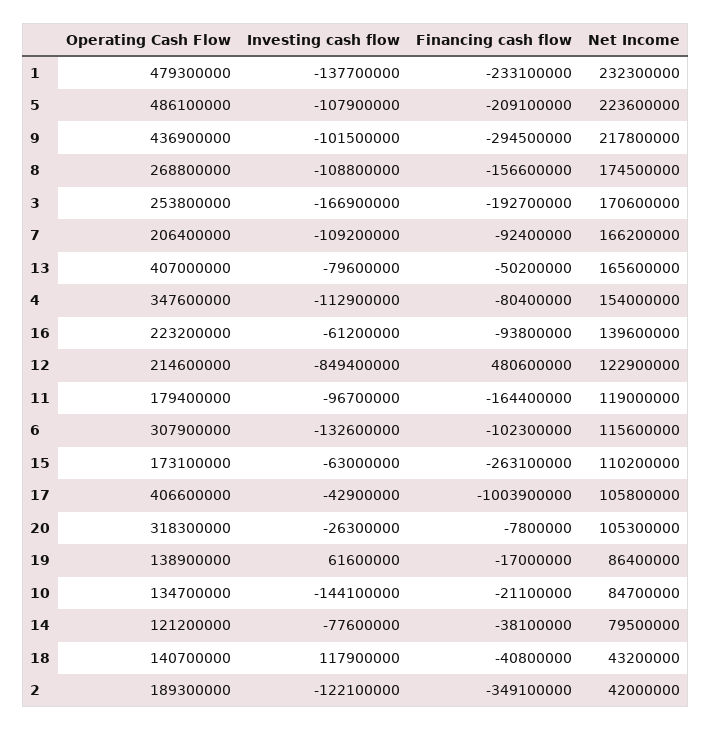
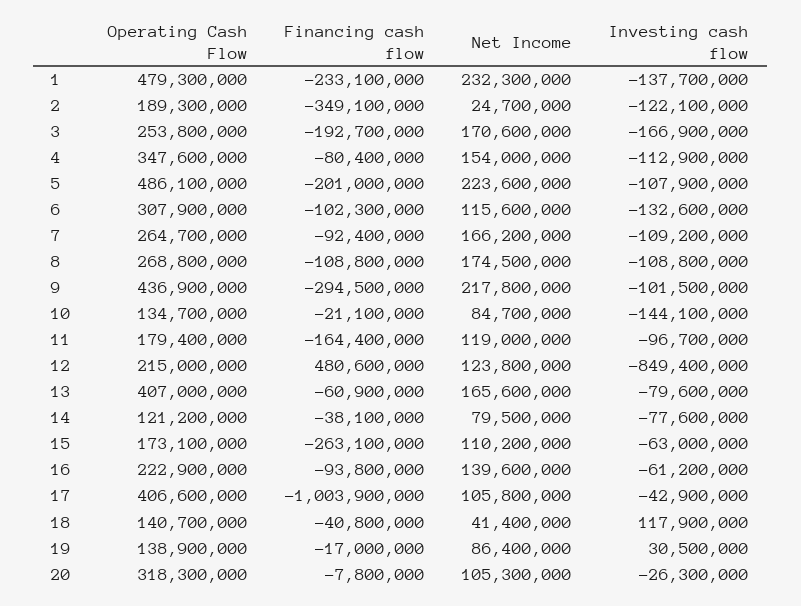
  {
    "Operating Cash Flow": {
      "1": 479300000,
      "5": 486100000,
      "9": 436900000,
      "8": 268800000,
      "3": 253800000,
-     "7": 206400000,
+     "7": 264700000,
      "13": 407000000,
      "4": 347600000,
-     "16": 223200000,
+     "16": 222900000,
-     "12": 214600000,
+     "12": 215000000,
      "11": 179400000,
      "6": 307900000,
      "15": 173100000,
      "17": 406600000,
      "20": 318300000,
      "19": 138900000,
      "10": 134700000,
      "14": 121200000,
      "18": 140700000,
      "2": 189300000
    },
    "Investing cash flow": {
      "1": -137700000,
      "5": -107900000,
      "9": -101500000,
      "8": -108800000,
      "3": -166900000,
      "7": -109200000,
      "13": -79600000,
      "4": -112900000,
      "16": -61200000,
      "12": -849400000,
      "11": -96700000,
      "6": -132600000,
      "15": -63000000,
      "17": -42900000,
      "20": -26300000,
-     "19": 61600000,
+     "19": 30500000,
      "10": -144100000,
      "14": -77600000,
      "18": 117900000,
      "2": -122100000
    },
    "Financing cash flow": {
      "1": -233100000,
-     "5": -209100000,
+     "5": -201000000,
      "9": -294500000,
-     "8": -156600000,
+     "8": -108800000,
      "3": -192700000,
      "7": -92400000,
-     "13": -50200000,
+     "13": -60900000,
      "4": -80400000,
      "16": -93800000,
      "12": 480600000,
      "11": -164400000,
      "6": -102300000,
      "15": -263100000,
      "17": -1003900000,
      "20": -7800000,
      "19": -17000000,
      "10": -21100000,
      "14": -38100000,
      "18": -40800000,
      "2": -349100000
    },
    "Net Income": {
      "1": 232300000,
      "5": 223600000,
      "9": 217800000,
      "8": 174500000,
      "3": 170600000,
      "7": 166200000,
      "13": 165600000,
      "4": 154000000,
      "16": 139600000,
-     "12": 122900000,
+     "12": 123800000,
      "11": 119000000,
      "6": 115600000,
      "15": 110200000,
      "17": 105800000,
      "20": 105300000,
      "19": 86400000,
      "10": 84700000,
      "14": 79500000,
-     "18": 43200000,
+     "18": 41400000,
-     "2": 42000000
+     "2": 24700000
    }
  }

